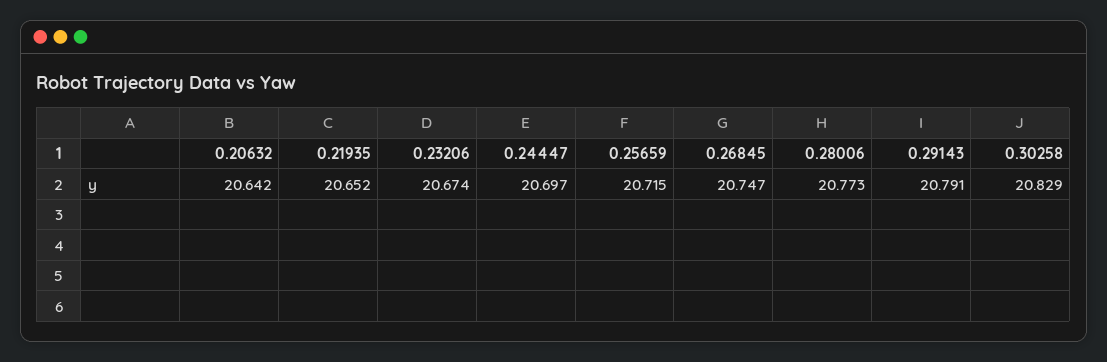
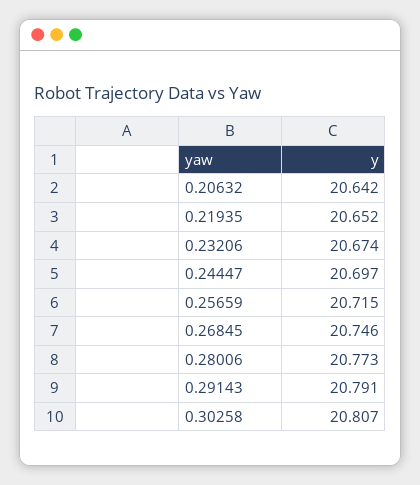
  {
    "0.20632": 20.642,
    "0.21935": 20.652,
    "0.23206": 20.674,
    "0.24447": 20.697,
    "0.25659": 20.715,
-   "0.26845": 20.747,
+   "0.26845": 20.746,
    "0.28006": 20.773,
    "0.29143": 20.791,
-   "0.30258": 20.829
+   "0.30258": 20.807
  }

